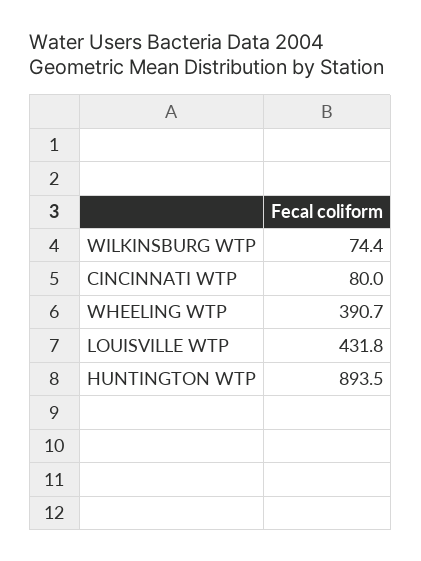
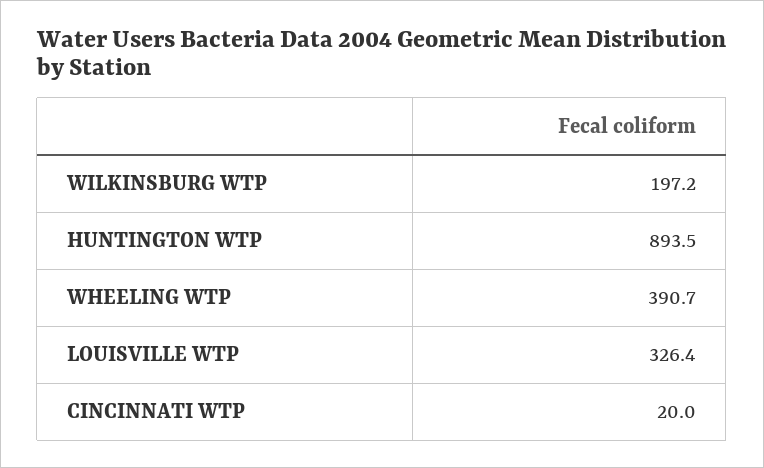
  {
-   "WILKINSBURG WTP": 74.4,
+   "WILKINSBURG WTP": 197.2,
-   "CINCINNATI WTP": 80,
+   "CINCINNATI WTP": 20,
    "WHEELING WTP": 390.7,
-   "LOUISVILLE WTP": 431.8,
+   "LOUISVILLE WTP": 326.4,
    "HUNTINGTON WTP": 893.5
  }

